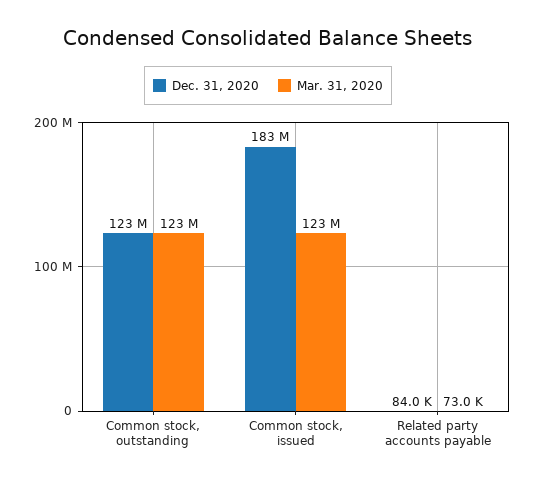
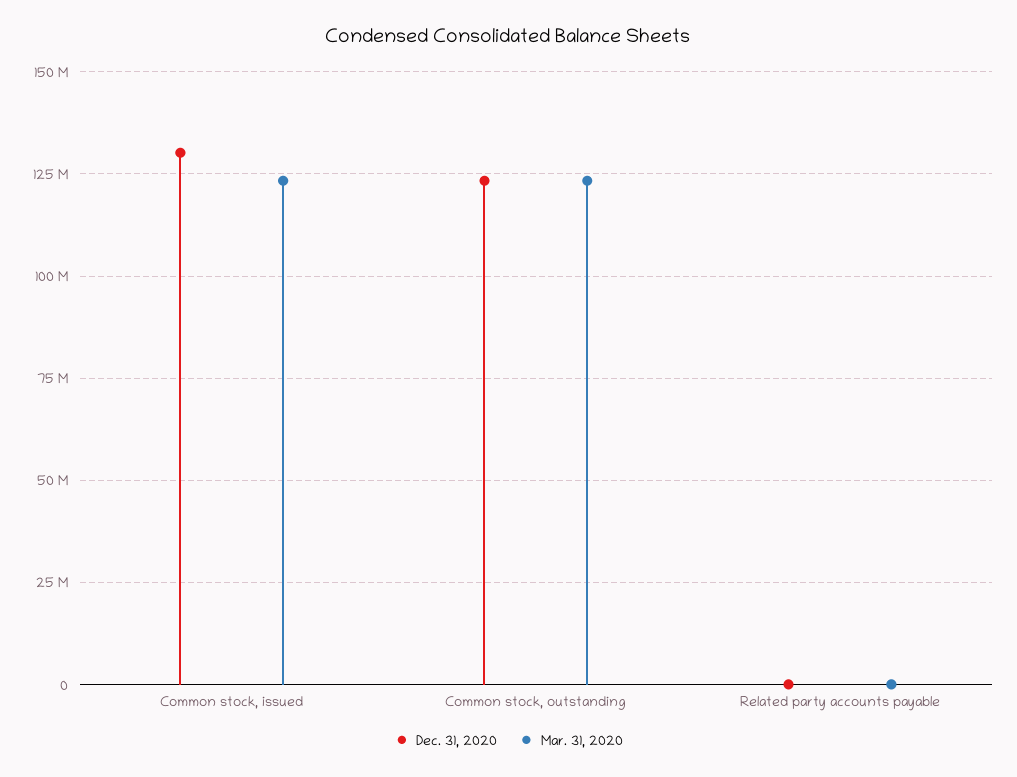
  {
    "Dec. 31, 2020": {
      "Common stock, outstanding": 123000000,
-     "Common stock, issued": 183000000,
+     "Common stock, issued": 130000000,
      "Related party accounts payable": 84000
    },
    "Mar. 31, 2020": {
      "Common stock, outstanding": 123000000,
      "Common stock, issued": 123000000,
      "Related party accounts payable": 73000
    }
  }

